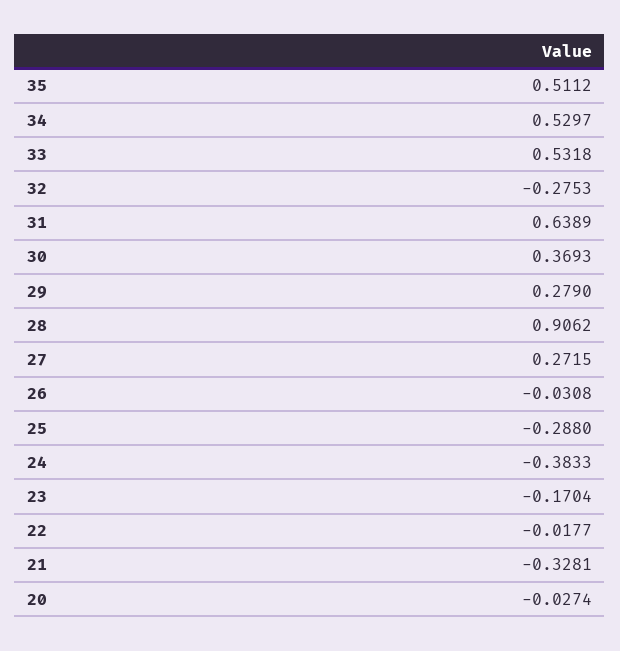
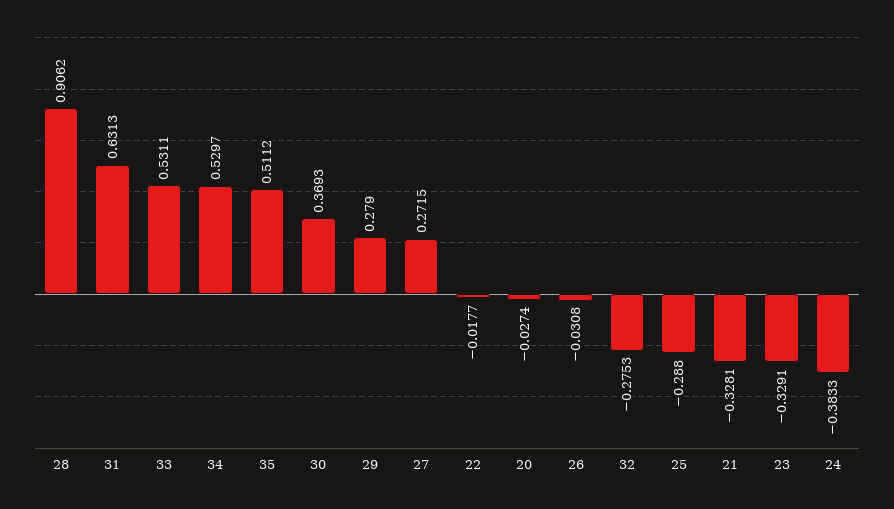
  {
    "35": 0.5112,
    "34": 0.5297,
-   "33": 0.5318,
+   "33": 0.5311,
    "32": -0.2753,
-   "31": 0.6389,
+   "31": 0.6313,
    "30": 0.3693,
    "29": 0.279,
    "28": 0.9062,
    "27": 0.2715,
    "26": -0.0308,
    "25": -0.288,
    "24": -0.3833,
-   "23": -0.1704,
+   "23": -0.3291,
    "22": -0.0177,
    "21": -0.3281,
    "20": -0.0274
  }

